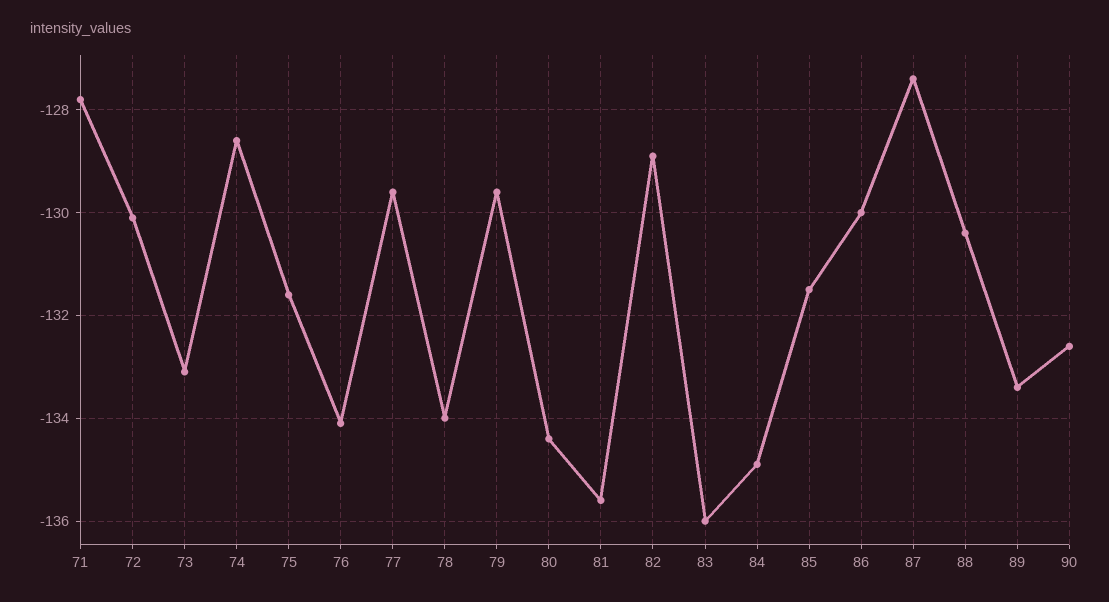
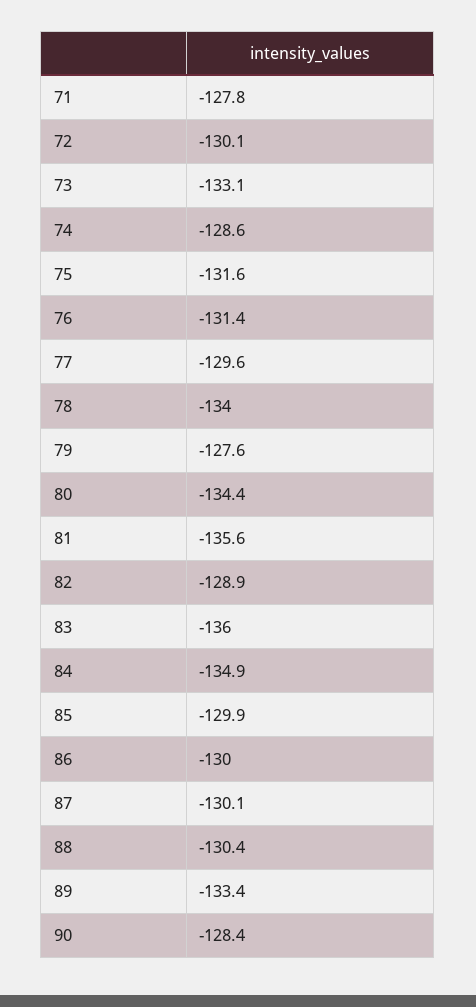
  {
    "71": -127.8,
    "72": -130.1,
    "73": -133.1,
    "74": -128.6,
    "75": -131.6,
-   "76": -134,
+   "76": -131.4,
    "77": -129.6,
    "78": -134,
-   "79": -129.5,
+   "79": -127.6,
    "80": -134.4,
    "81": -135.6,
    "82": -128.9,
    "83": -136,
    "84": -134.9,
-   "85": -131.5,
+   "85": -129.9,
    "86": -130,
-   "87": -127.5,
+   "87": -130.1,
    "88": -130.4,
    "89": -133.4,
-   "90": -132.5
+   "90": -128.4
  }

